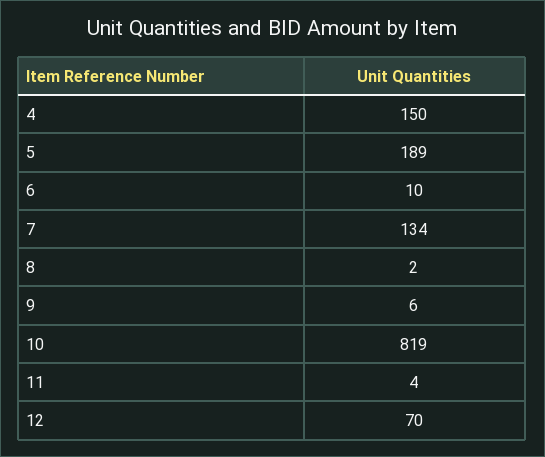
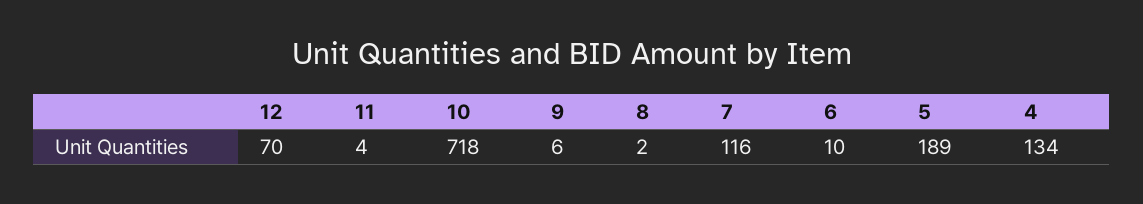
  {
-   "4": 150,
+   "4": 134,
    "5": 189,
    "6": 10,
-   "7": 134,
+   "7": 116,
    "8": 2,
    "9": 6,
-   "10": 819,
+   "10": 718,
    "11": 4,
    "12": 70
  }

